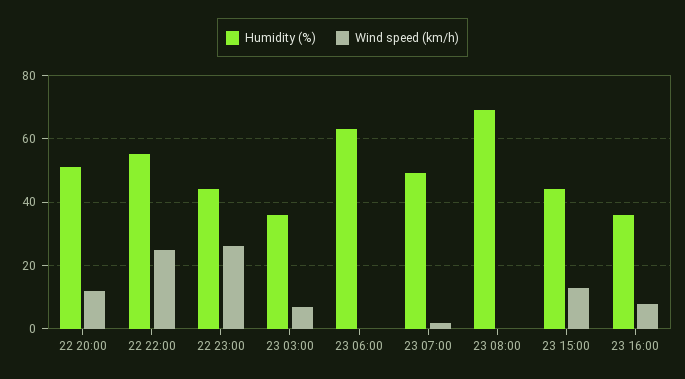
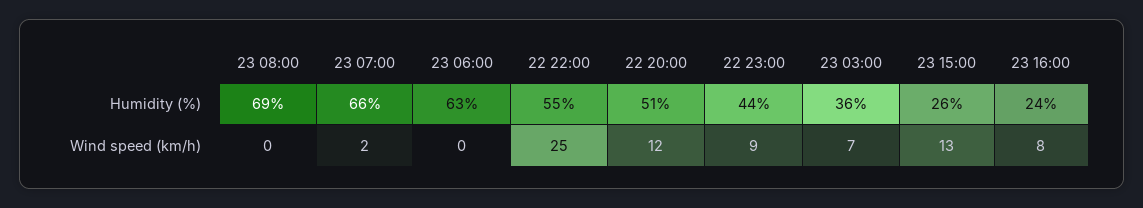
  {
    "Humidity (%)": {
      "22 20:00": 51,
      "22 22:00": 55,
      "22 23:00": 44,
      "23 03:00": 36,
      "23 06:00": 63,
-     "23 07:00": 50,
+     "23 07:00": 66,
      "23 08:00": 69,
-     "23 15:00": 45,
+     "23 15:00": 26,
-     "23 16:00": 35
+     "23 16:00": 24
    },
    "Wind speed (km/h)": {
      "22 20:00": 12,
      "22 22:00": 25,
-     "22 23:00": 25,
+     "22 23:00": 9,
      "23 03:00": 7,
      "23 06:00": 0,
      "23 07:00": 2,
      "23 08:00": 0,
      "23 15:00": 13,
      "23 16:00": 8
    }
  }

